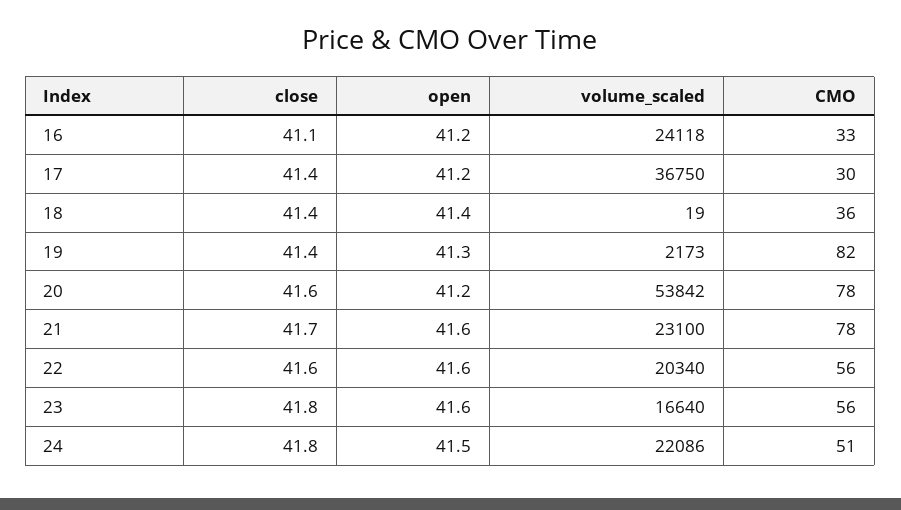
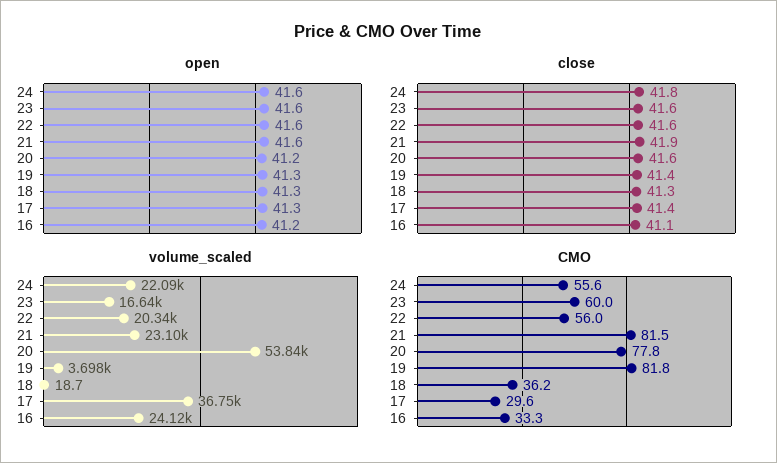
  {
    "close": {
      "16": 41.1,
      "17": 41.4,
-     "18": 41.4,
+     "18": 41.3,
      "19": 41.4,
      "20": 41.6,
-     "21": 41.7,
+     "21": 41.9,
      "22": 41.6,
-     "23": 41.8,
+     "23": 41.6,
      "24": 41.8
    },
    "open": {
      "16": 41.2,
-     "17": 41.2,
+     "17": 41.3,
-     "18": 41.4,
+     "18": 41.3,
      "19": 41.3,
      "20": 41.2,
      "21": 41.6,
      "22": 41.6,
      "23": 41.6,
-     "24": 41.5
+     "24": 41.6
    },
    "volume_scaled": {
      "16": 24118,
      "17": 36750,
      "18": 18.7,
-     "19": 2173,
+     "19": 3698,
      "20": 53842,
      "21": 23100,
      "22": 20340,
      "23": 16640,
      "24": 22086
    },
    "CMO": {
      "16": 33.3,
      "17": 29.6,
      "18": 36.2,
      "19": 81.8,
      "20": 77.8,
-     "21": 78,
+     "21": 81.5,
      "22": 56,
-     "23": 56,
+     "23": 60,
-     "24": 51
+     "24": 55.6
    }
  }

